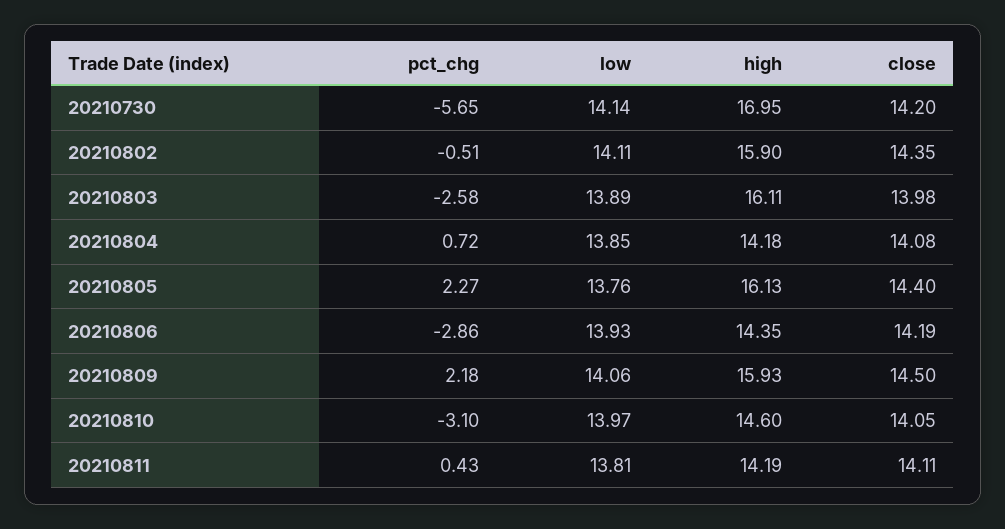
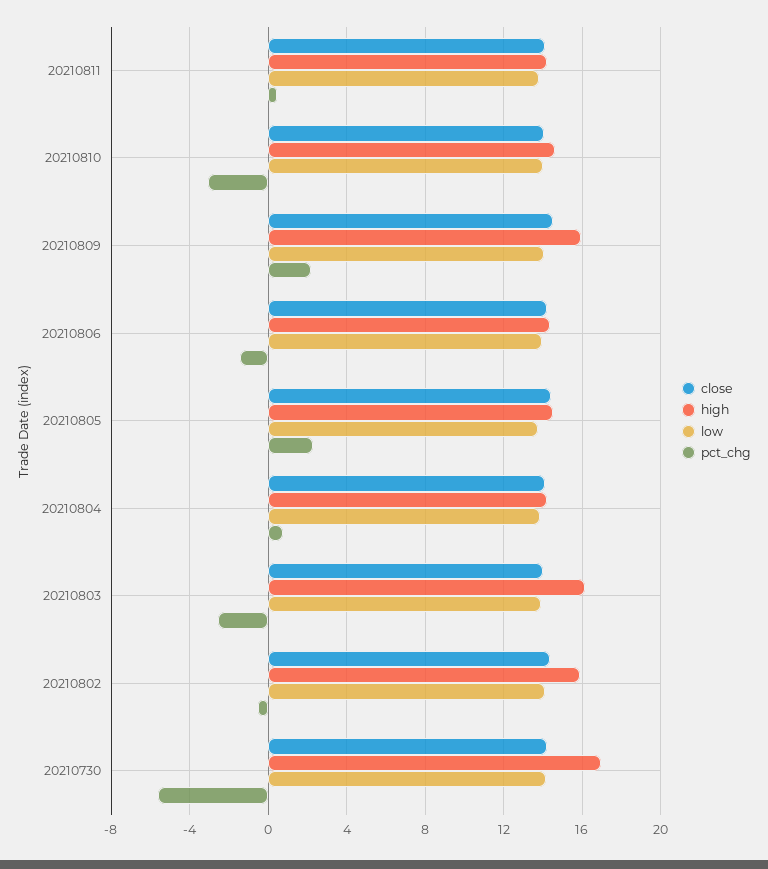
  {
    "pct_chg": {
      "20210730": -5.65,
      "20210802": -0.51,
      "20210803": -2.58,
      "20210804": 0.72,
      "20210805": 2.27,
-     "20210806": -2.86,
+     "20210806": -1.5,
      "20210809": 2.18,
      "20210810": -3.1,
      "20210811": 0.43
    },
    "low": {
      "20210730": 14.14,
      "20210802": 14.11,
      "20210803": 13.89,
      "20210804": 13.85,
      "20210805": 13.76,
      "20210806": 13.93,
      "20210809": 14.06,
      "20210810": 13.97,
      "20210811": 13.81
    },
    "high": {
      "20210730": 16.95,
      "20210802": 15.9,
      "20210803": 16.11,
      "20210804": 14.18,
-     "20210805": 16.13,
+     "20210805": 14.5,
      "20210806": 14.35,
      "20210809": 15.93,
      "20210810": 14.6,
      "20210811": 14.19
    },
    "close": {
      "20210730": 14.2,
      "20210802": 14.35,
      "20210803": 13.98,
      "20210804": 14.08,
      "20210805": 14.4,
      "20210806": 14.19,
      "20210809": 14.5,
      "20210810": 14.05,
      "20210811": 14.11
    }
  }

